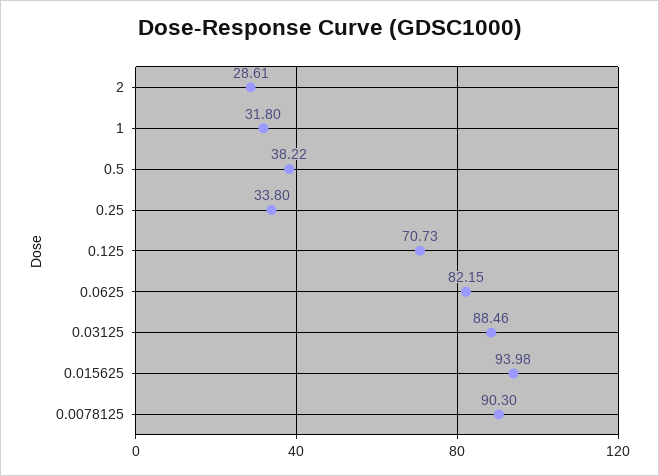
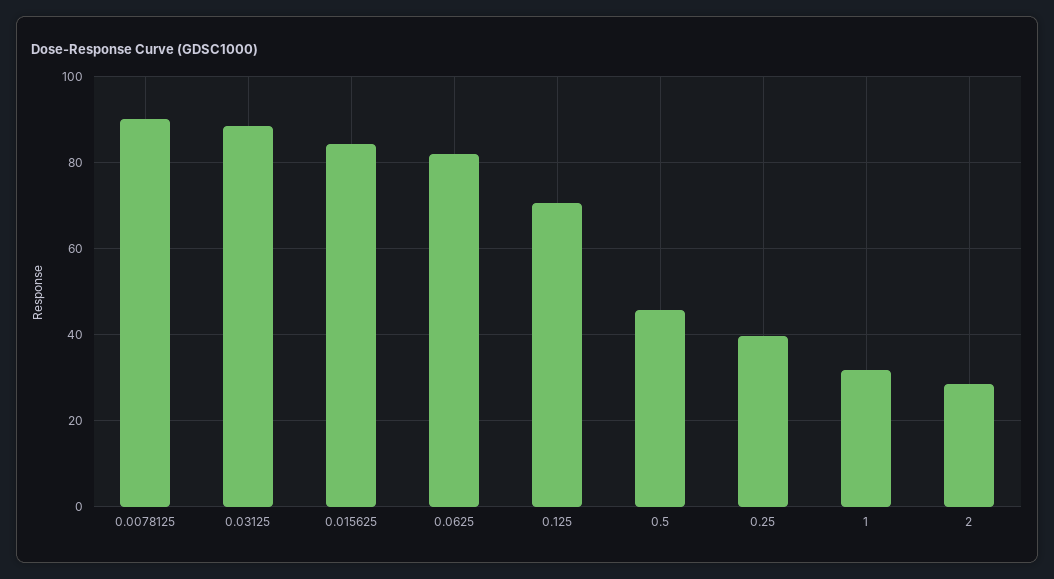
  {
    "2": 28.61,
    "1": 31.8,
-   "0.5": 38.22,
+   "0.5": 46,
-   "0.25": 33.8,
+   "0.25": 40,
    "0.125": 70.73,
    "0.0625": 82.15,
    "0.03125": 88.46,
-   "0.015625": 93.98,
+   "0.015625": 84,
    "0.0078125": 90.3
  }

